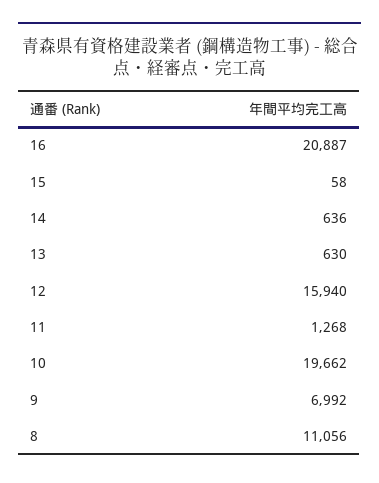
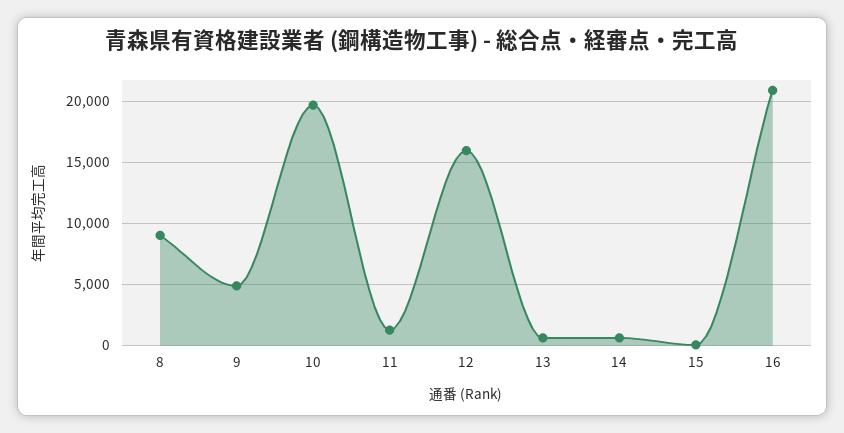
  {
    "16": 20887,
    "15": 58,
    "14": 636,
    "13": 630,
    "12": 15940,
    "11": 1268,
    "10": 19662,
-   "9": 6992,
+   "9": 5000,
-   "8": 11056
+   "8": 9000
  }

